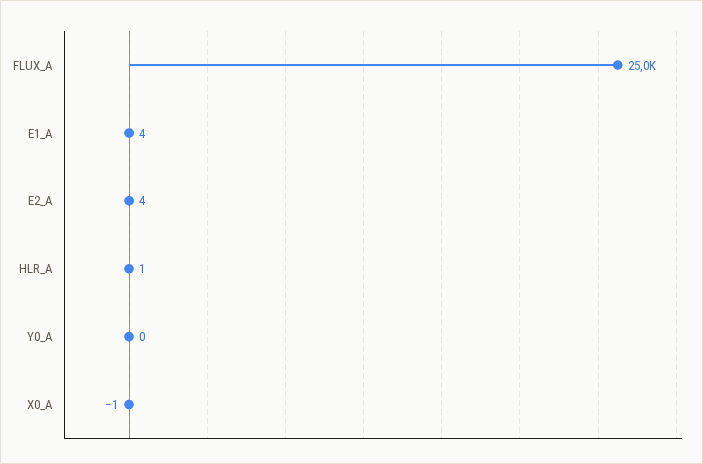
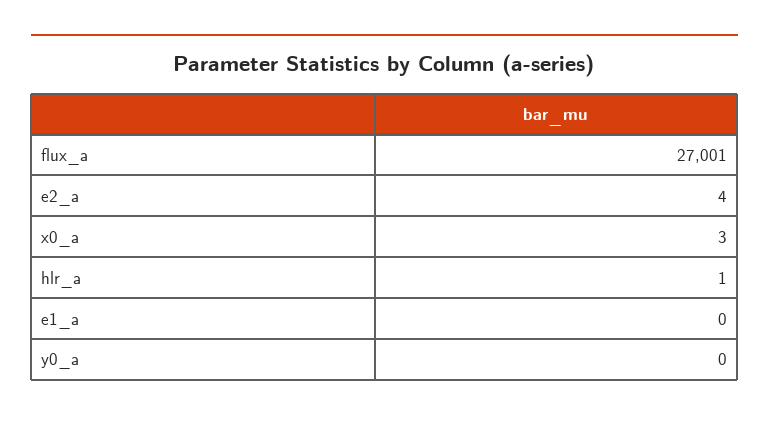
  {
-   "FLUX_A": 25000,
+   "FLUX_A": 27001,
-   "E1_A": 4,
+   "E1_A": 0,
    "E2_A": 4,
    "HLR_A": 1,
    "Y0_A": 0,
-   "X0_A": -1
+   "X0_A": 3
  }

